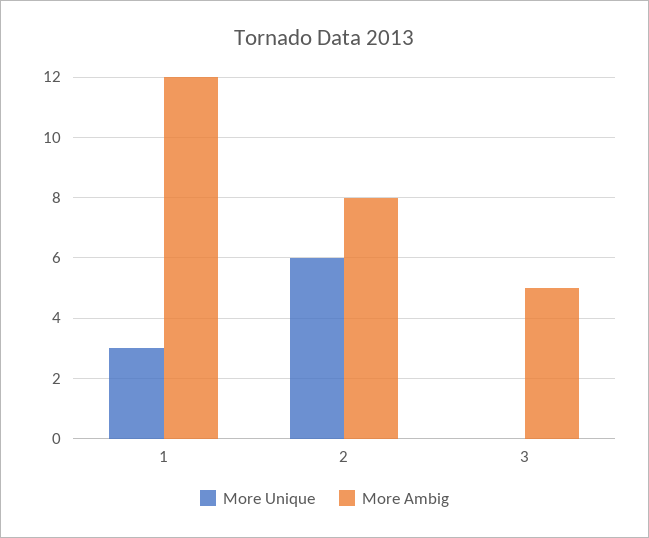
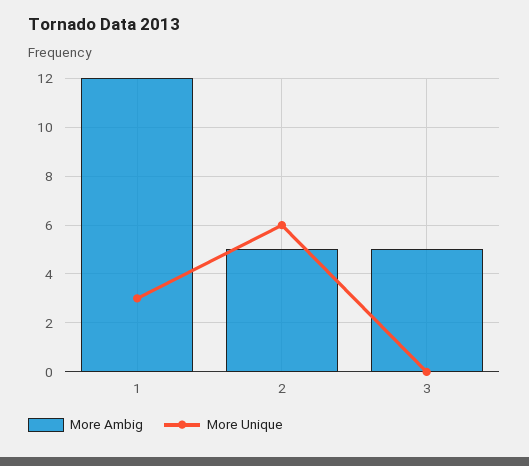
  {
    "More Unique": {
      "1": 3,
      "2": 6,
      "3": 0
    },
    "More Ambig": {
      "1": 12,
-     "2": 8,
+     "2": 5,
      "3": 5
    }
  }

